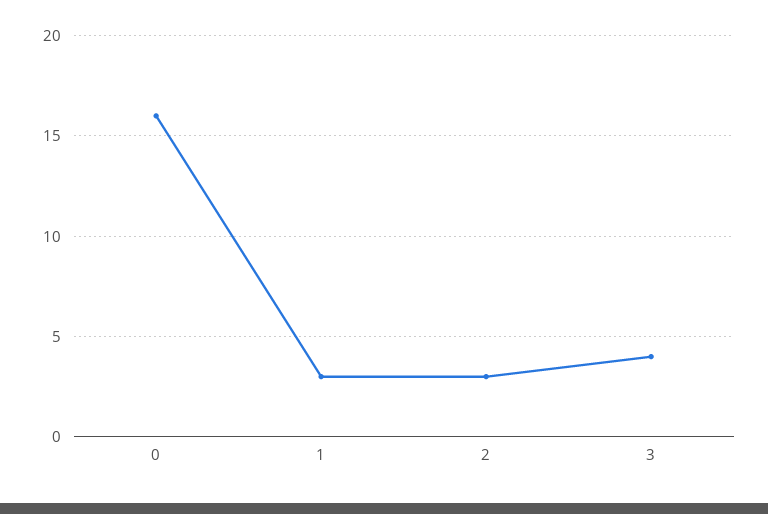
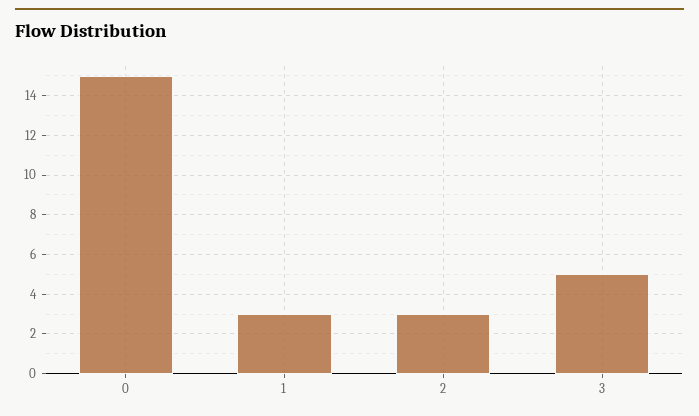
  {
-   "0": 16,
+   "0": 15,
    "1": 3,
    "2": 3,
-   "3": 4
+   "3": 5
  }

